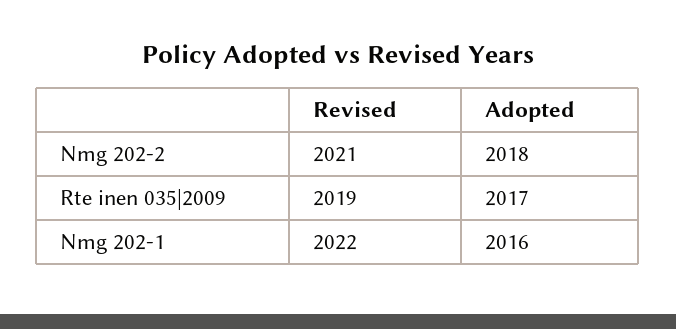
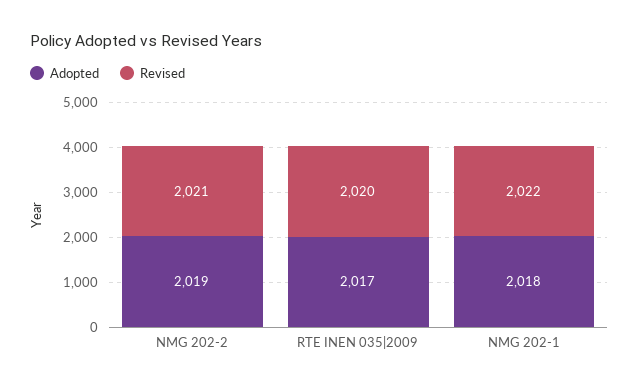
  {
    "Revised": {
      "Nmg 202-2": 2021,
-     "Rte inen 035|2009": 2019,
+     "Rte inen 035|2009": 2020,
      "Nmg 202-1": 2022
    },
    "Adopted": {
-     "Nmg 202-2": 2018,
+     "Nmg 202-2": 2019,
      "Rte inen 035|2009": 2017,
-     "Nmg 202-1": 2016
+     "Nmg 202-1": 2018
    }
  }

